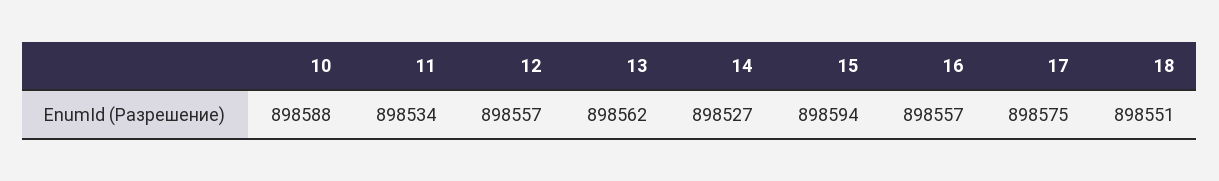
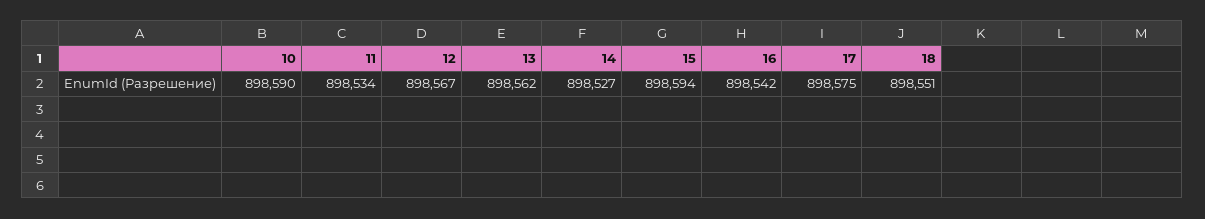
  {
-   "10": 898588,
+   "10": 898590,
    "11": 898534,
-   "12": 898557,
+   "12": 898567,
    "13": 898562,
    "14": 898527,
    "15": 898594,
-   "16": 898557,
+   "16": 898542,
    "17": 898575,
    "18": 898551
  }

